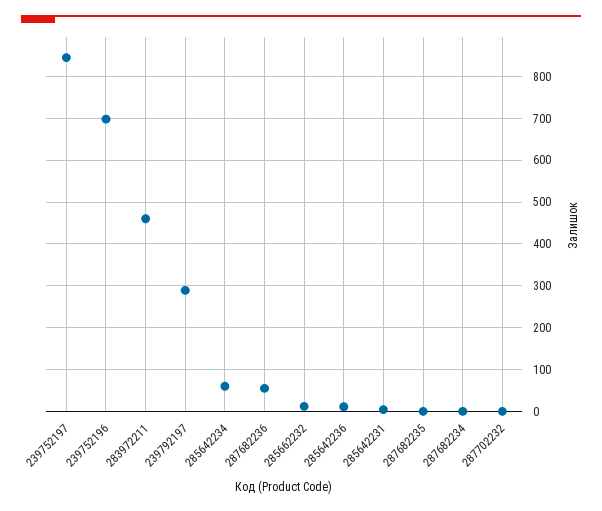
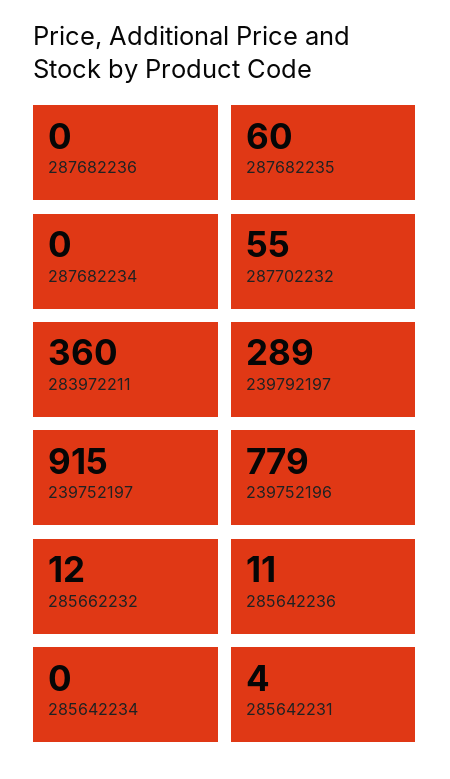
  {
-   "239752197": 840,
+   "239752197": 915,
-   "239752196": 700,
+   "239752196": 779,
-   "283972211": 460,
+   "283972211": 360,
    "239792197": 289,
-   "285642234": 60,
+   "285642234": 0,
-   "287682236": 60,
+   "287682236": 0,
    "285662232": 12,
    "285642236": 11,
    "285642231": 4,
-   "287682235": 0,
+   "287682235": 60,
    "287682234": 0,
-   "287702232": 0
+   "287702232": 55
  }

